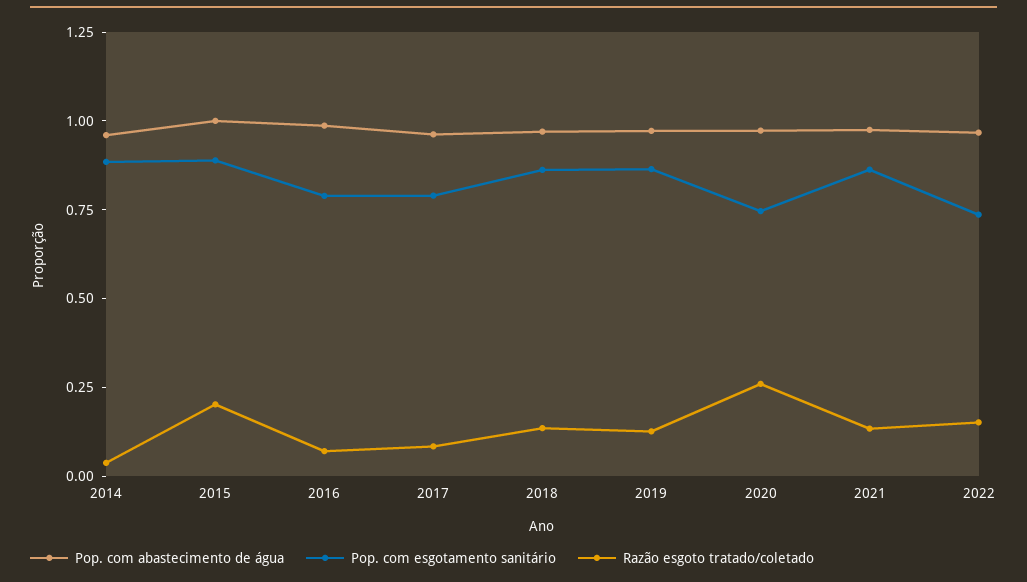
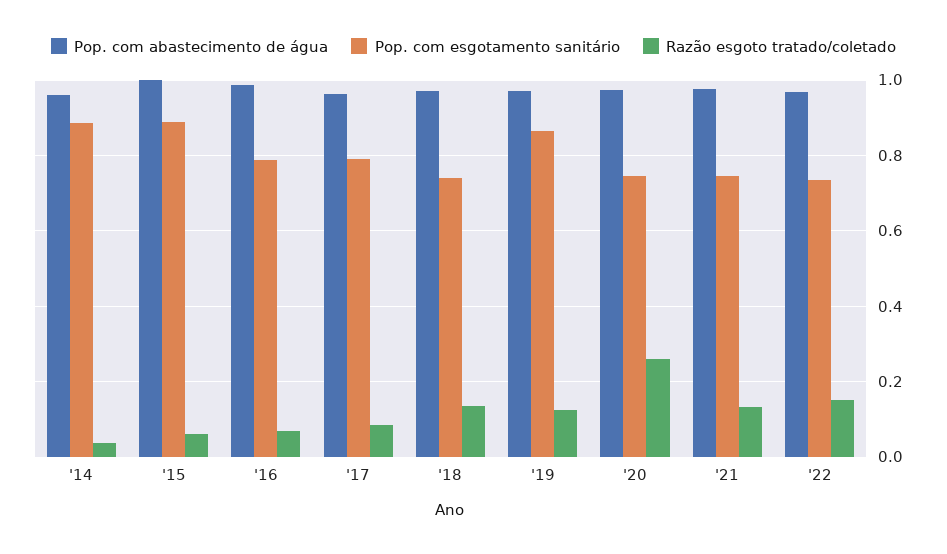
  {
    "Pop. com abastecimento de água": {
      "2014": 0.96,
      "2015": 1,
      "2016": 0.98,
      "2017": 0.96,
      "2018": 0.98,
      "2019": 0.98,
      "2020": 0.98,
      "2021": 0.98,
      "2022": 0.96
    },
    "Pop. com esgotamento sanitário": {
      "2014": 0.88,
      "2015": 0.88,
      "2016": 0.78,
      "2017": 0.8,
-     "2018": 0.85,
+     "2018": 0.74,
      "2019": 0.86,
      "2020": 0.74,
-     "2021": 0.85,
+     "2021": 0.74,
      "2022": 0.74
    },
    "Razão esgoto tratado/coletado": {
      "2014": 0.04,
-     "2015": 0.2,
+     "2015": 0.06,
      "2016": 0.08,
      "2017": 0.08,
      "2018": 0.14,
      "2019": 0.12,
      "2020": 0.26,
      "2021": 0.14,
      "2022": 0.16
    }
  }

